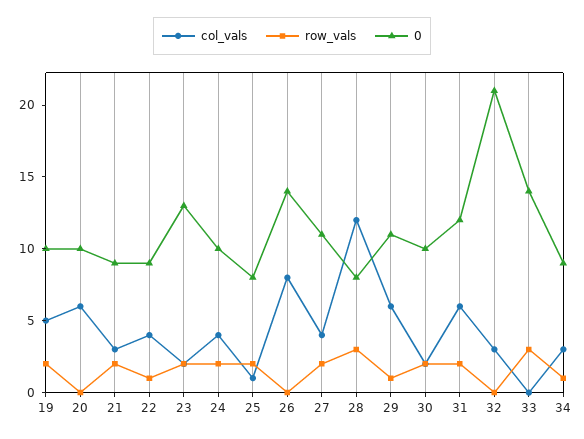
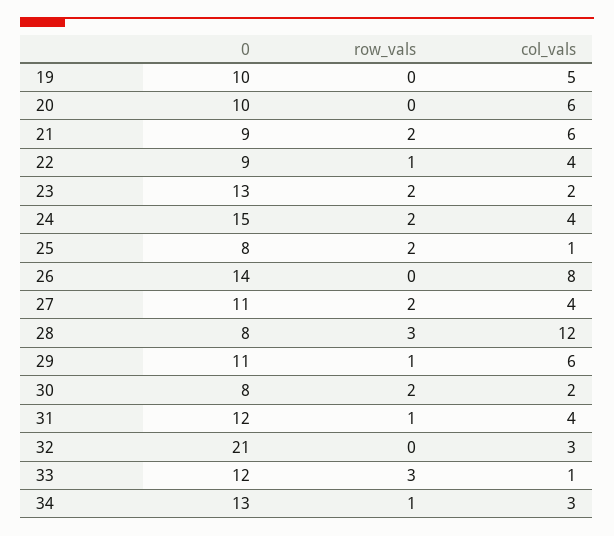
  {
    "col_vals": {
      "19": 5,
      "20": 6,
-     "21": 3,
+     "21": 6,
      "22": 4,
      "23": 2,
      "24": 4,
      "25": 1,
      "26": 8,
      "27": 4,
      "28": 12,
      "29": 6,
      "30": 2,
-     "31": 6,
+     "31": 4,
      "32": 3,
-     "33": 0,
+     "33": 1,
      "34": 3
    },
    "row_vals": {
-     "19": 2,
+     "19": 0,
      "20": 0,
      "21": 2,
      "22": 1,
      "23": 2,
      "24": 2,
      "25": 2,
      "26": 0,
      "27": 2,
      "28": 3,
      "29": 1,
      "30": 2,
-     "31": 2,
+     "31": 1,
      "32": 0,
      "33": 3,
      "34": 1
    },
    "0": {
      "19": 10,
      "20": 10,
      "21": 9,
      "22": 9,
      "23": 13,
-     "24": 10,
+     "24": 15,
      "25": 8,
      "26": 14,
      "27": 11,
      "28": 8,
      "29": 11,
-     "30": 10,
+     "30": 8,
      "31": 12,
      "32": 21,
-     "33": 14,
+     "33": 12,
-     "34": 9
+     "34": 13
    }
  }

